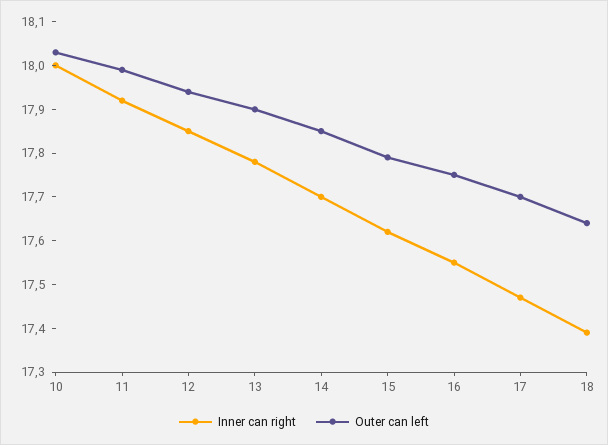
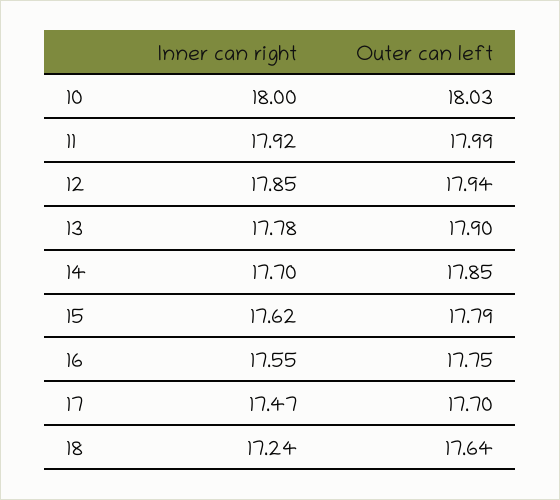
  {
    "Inner can right": {
      "10": 18,
      "11": 17.92,
      "12": 17.85,
      "13": 17.78,
      "14": 17.7,
      "15": 17.62,
      "16": 17.55,
      "17": 17.47,
-     "18": 17.4
+     "18": 17.24
    },
    "Outer can left": {
      "10": 18.03,
      "11": 17.99,
      "12": 17.94,
      "13": 17.9,
      "14": 17.85,
      "15": 17.79,
      "16": 17.75,
      "17": 17.7,
      "18": 17.64
    }
  }

